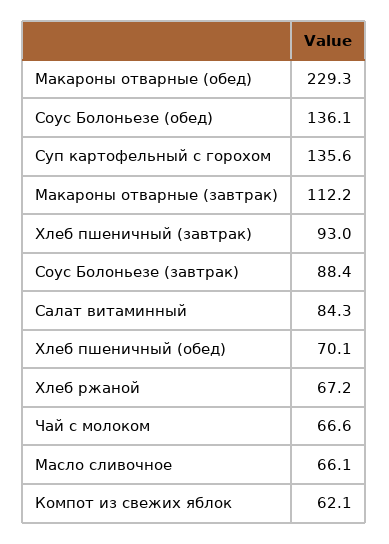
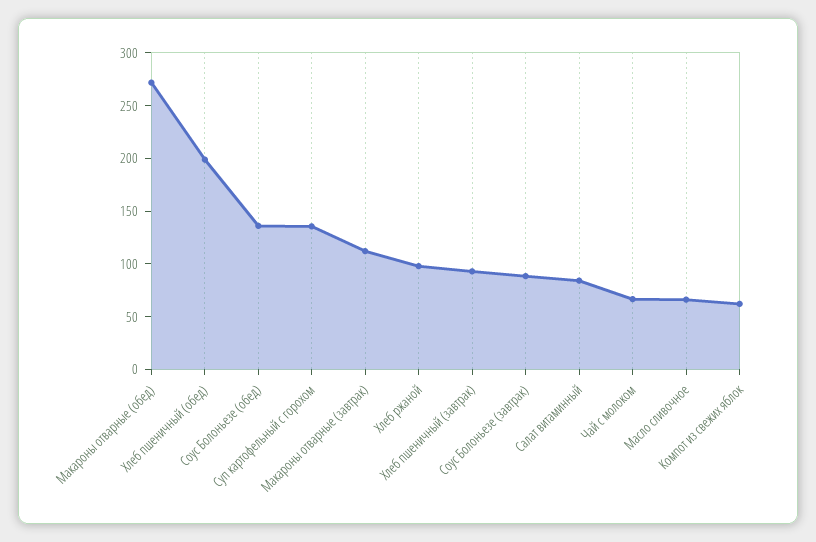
  {
-   "Макароны отварные (обед)": 229.3,
+   "Макароны отварные (обед)": 270,
    "Соус Болоньезе (обед)": 136.1,
    "Суп картофельный с горохом": 135.6,
    "Макароны отварные (завтрак)": 112.2,
    "Хлеб пшеничный (завтрак)": 93,
    "Соус Болоньезе (завтрак)": 88.4,
    "Салат витаминный": 84.3,
-   "Хлеб пшеничный (обед)": 70.1,
+   "Хлеб пшеничный (обед)": 200,
-   "Хлеб ржаной": 67.2,
+   "Хлеб ржаной": 100,
    "Чай с молоком": 66.6,
    "Масло сливочное": 66.1,
    "Компот из свежих яблок": 62.1
  }

